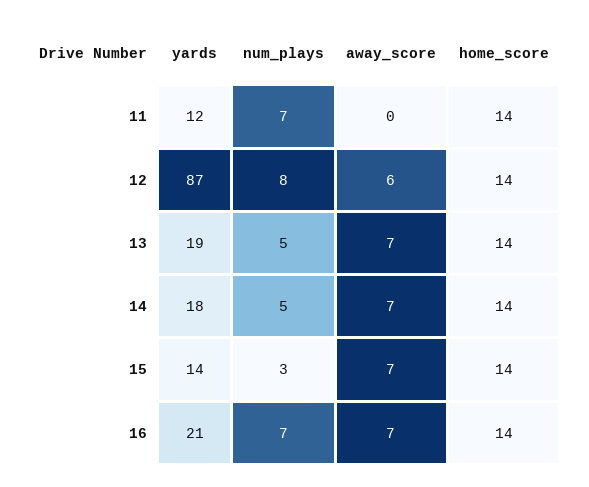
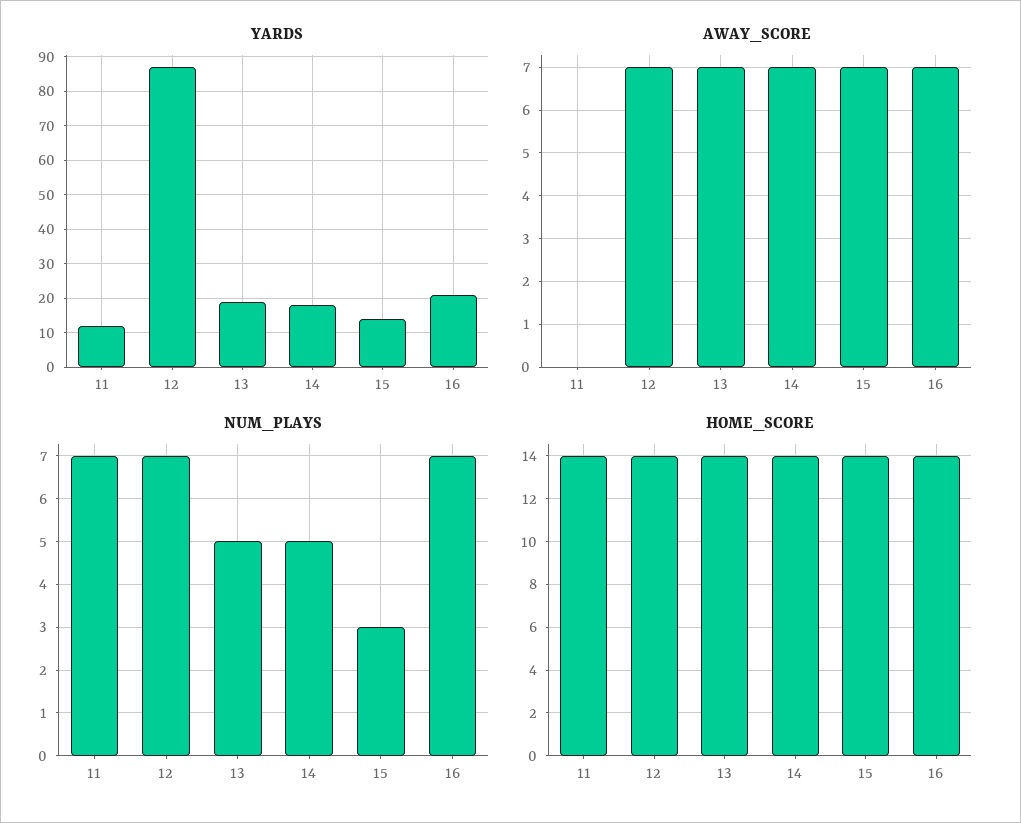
  {
    "yards": {
      "11": 12,
      "12": 87,
      "13": 19,
      "14": 18,
      "15": 14,
      "16": 21
    },
    "num_plays": {
      "11": 7,
-     "12": 8,
+     "12": 7,
      "13": 5,
      "14": 5,
      "15": 3,
      "16": 7
    },
    "away_score": {
      "11": 0,
-     "12": 6,
+     "12": 7,
      "13": 7,
      "14": 7,
      "15": 7,
      "16": 7
    },
    "home_score": {
      "11": 14,
      "12": 14,
      "13": 14,
      "14": 14,
      "15": 14,
      "16": 14
    }
  }

